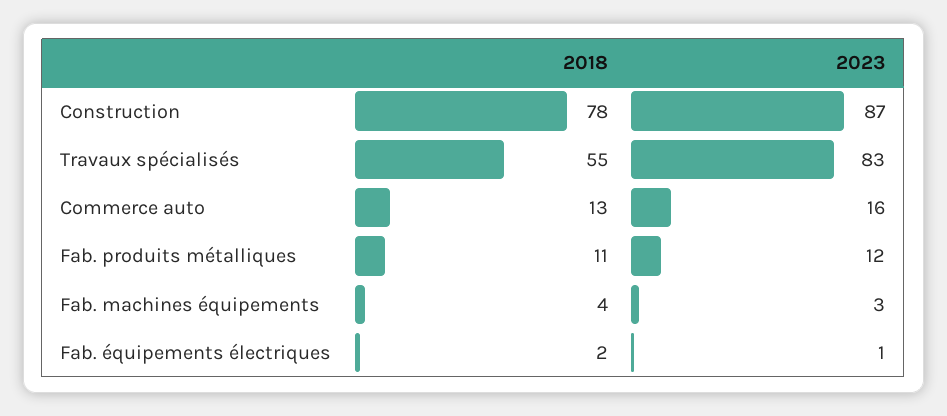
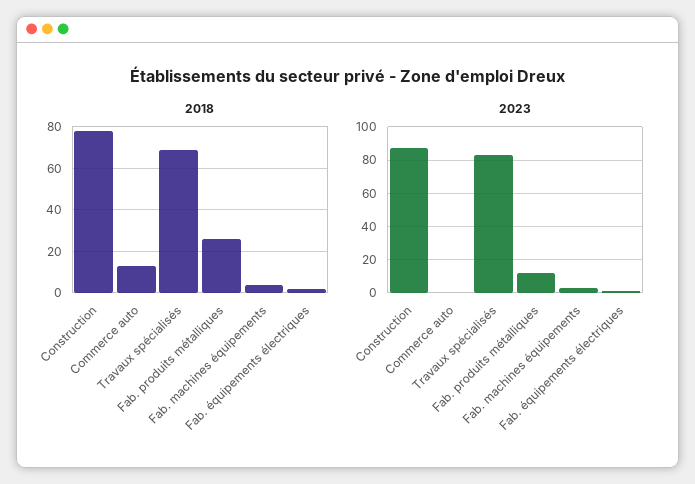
  {
    "2018": {
      "Construction": 78,
-     "Travaux spécialisés": 55,
+     "Travaux spécialisés": 70,
      "Commerce auto": 13,
-     "Fab. produits métalliques": 11,
+     "Fab. produits métalliques": 25,
      "Fab. machines équipements": 4,
      "Fab. équipements électriques": 2
    },
    "2023": {
      "Construction": 87,
      "Travaux spécialisés": 83,
-     "Commerce auto": 16,
+     "Commerce auto": 0,
      "Fab. produits métalliques": 12,
      "Fab. machines équipements": 3,
      "Fab. équipements électriques": 1
    }
  }

